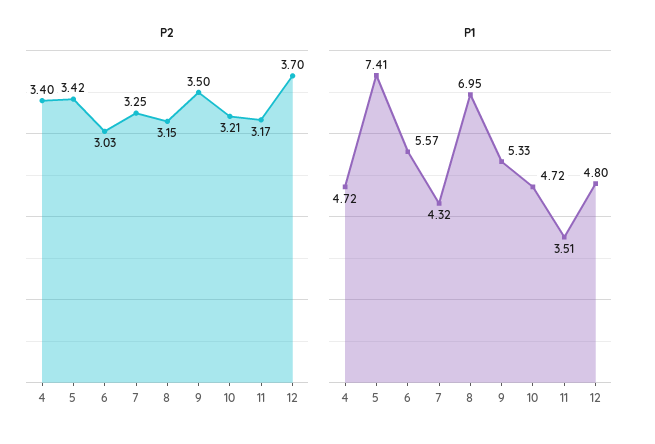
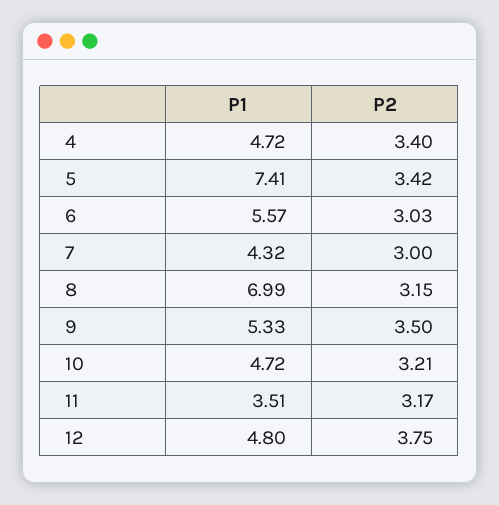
  {
    "P2": {
      "4": 3.4,
      "5": 3.42,
      "6": 3.03,
-     "7": 3.25,
+     "7": 3,
      "8": 3.15,
      "9": 3.5,
      "10": 3.21,
      "11": 3.17,
-     "12": 3.7
+     "12": 3.75
    },
    "P1": {
      "4": 4.72,
      "5": 7.41,
      "6": 5.57,
      "7": 4.32,
-     "8": 6.95,
+     "8": 6.99,
      "9": 5.33,
      "10": 4.72,
      "11": 3.51,
      "12": 4.8
    }
  }

